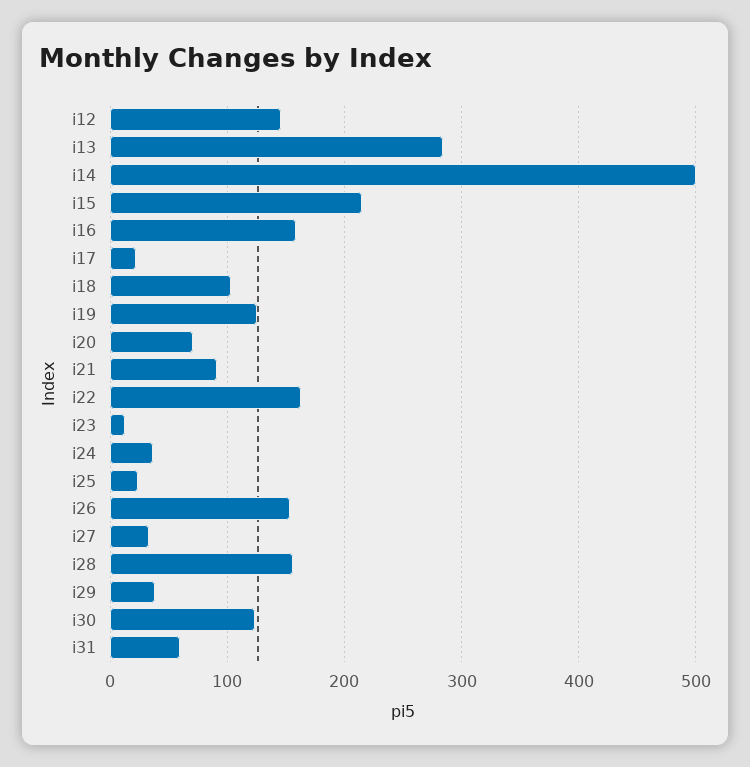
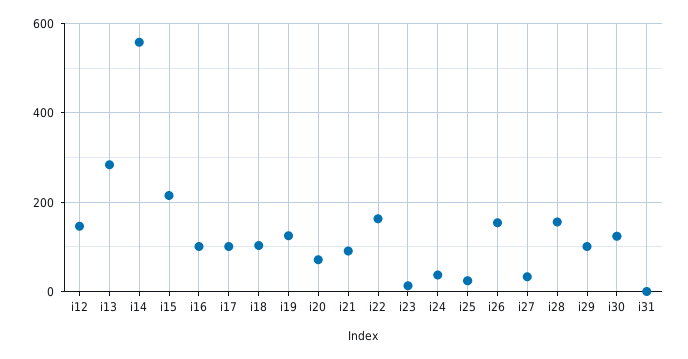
  {
    "i12": 150,
    "i13": 280,
-   "i14": 500,
+   "i14": 560,
    "i15": 220,
-   "i16": 160,
+   "i16": 100,
-   "i17": 20,
+   "i17": 100,
    "i18": 100,
    "i19": 130,
    "i20": 70,
    "i21": 90,
    "i22": 160,
    "i23": 10,
    "i24": 40,
    "i25": 20,
    "i26": 150,
    "i27": 30,
    "i28": 160,
-   "i29": 40,
+   "i29": 100,
    "i30": 120,
-   "i31": 60
+   "i31": 0
  }

